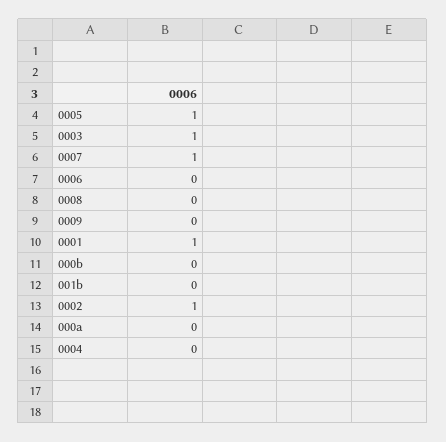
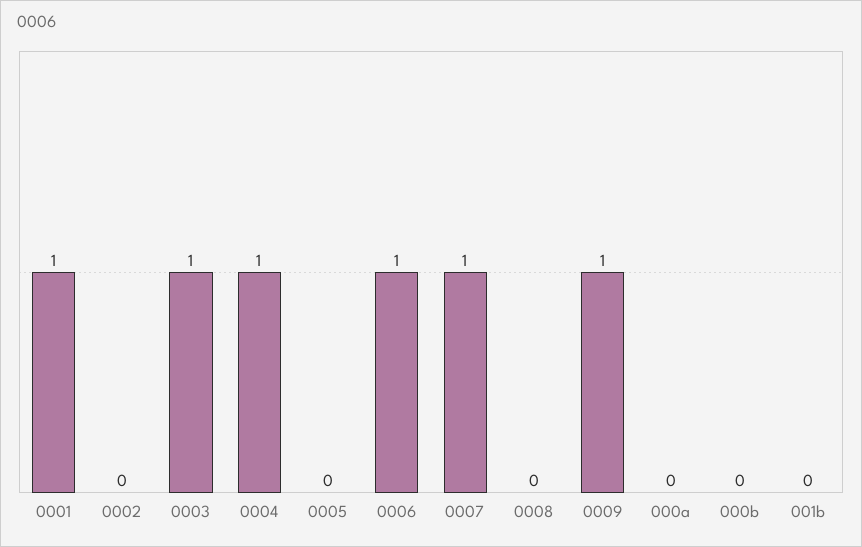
  {
-   "0005": 1,
+   "0005": 0,
    "0003": 1,
    "0007": 1,
-   "0006": 0,
+   "0006": 1,
    "0008": 0,
-   "0009": 0,
+   "0009": 1,
    "0001": 1,
    "000b": 0,
    "001b": 0,
-   "0002": 1,
+   "0002": 0,
    "000a": 0,
-   "0004": 0
+   "0004": 1
  }

